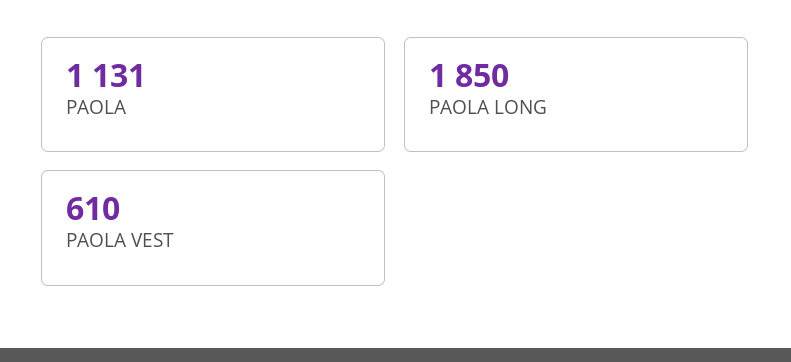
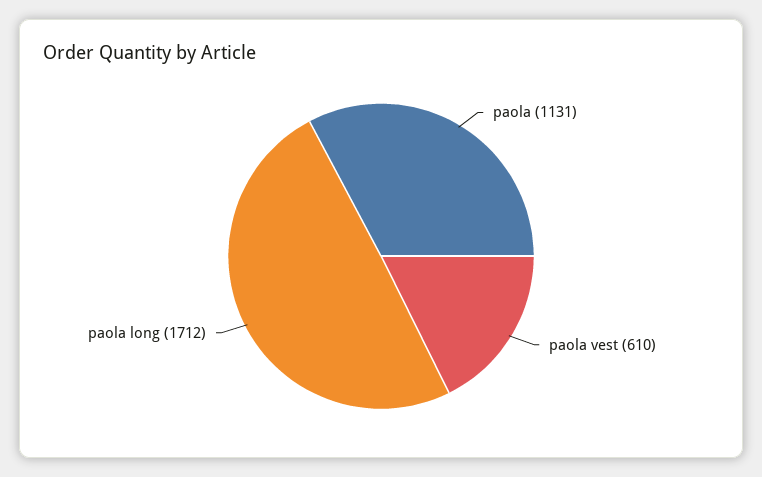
  {
    "PAOLA": 1131,
-   "PAOLA LONG": 1850,
+   "PAOLA LONG": 1712,
    "PAOLA VEST": 610
  }

